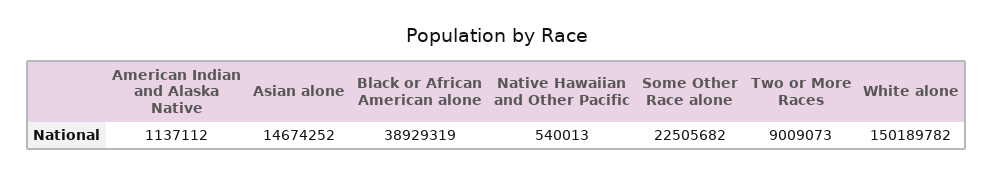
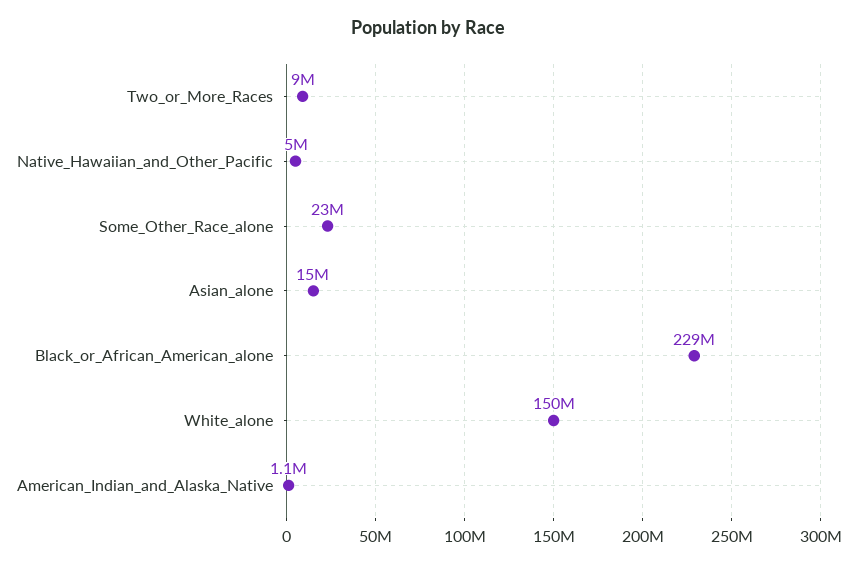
  {
    "American Indian and Alaska Native": 1137112,
    "Asian alone": 14674252,
-   "Black or African American alone": 38929319,
+   "Black or African American alone": 229000000,
-   "Native Hawaiian and Other Pacific": 540013,
+   "Native Hawaiian and Other Pacific": 5000000,
    "Some Other Race alone": 22505682,
    "Two or More Races": 9009073,
    "White alone": 150189782
  }

